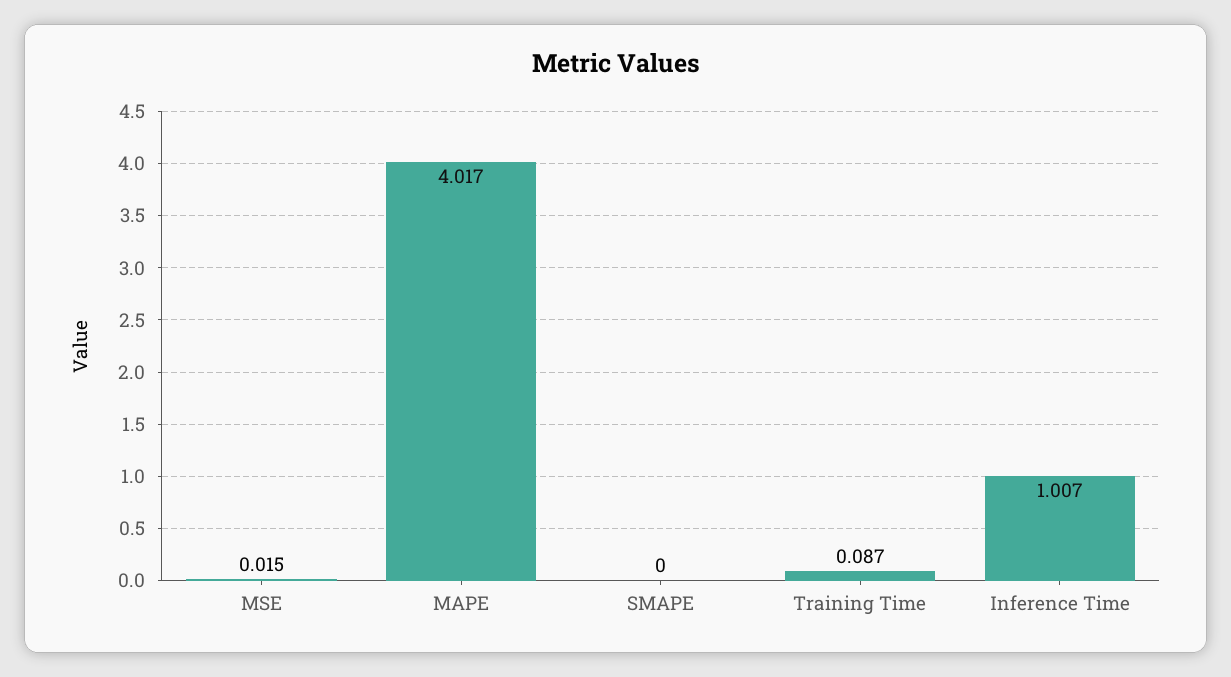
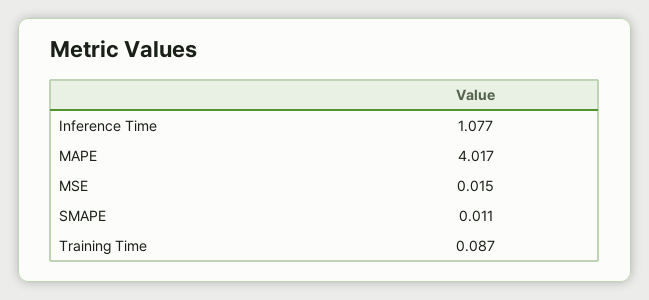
  {
    "MSE": 0.015,
    "MAPE": 4.017,
-   "SMAPE": 0,
+   "SMAPE": 0.011,
    "Training Time": 0.087,
-   "Inference Time": 1.007
+   "Inference Time": 1.077
  }

